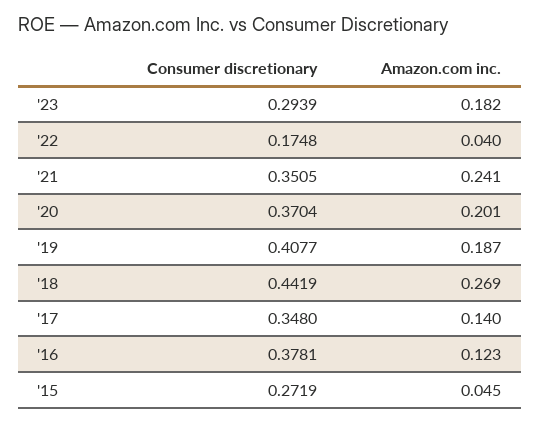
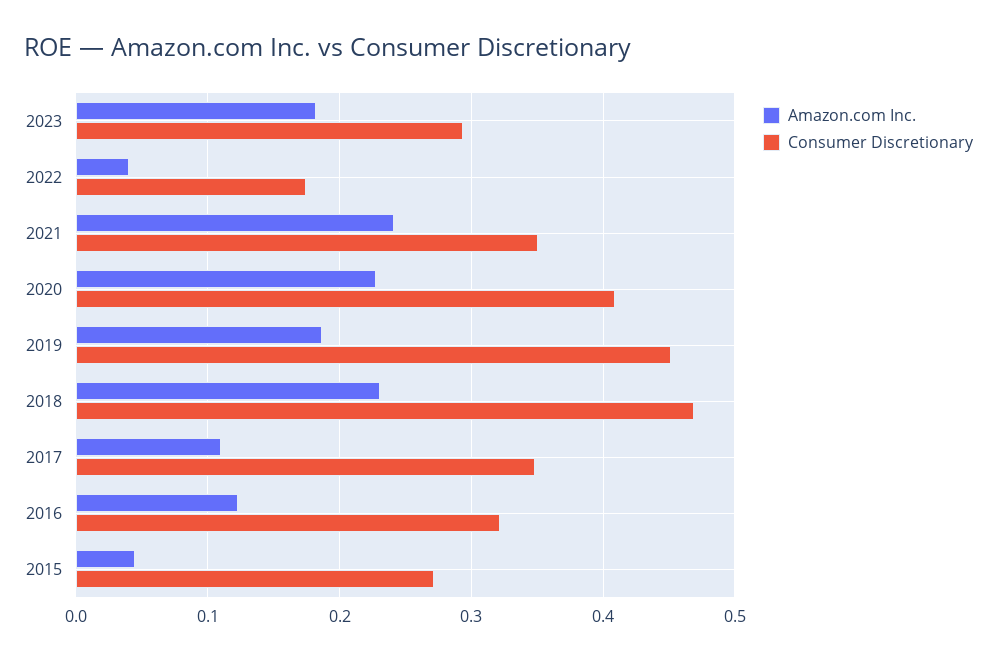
  {
    "Consumer discretionary": {
      "'23": 0.2939,
      "'22": 0.1748,
      "'21": 0.3505,
-     "'20": 0.3704,
+     "'20": 0.41,
-     "'19": 0.4077,
+     "'19": 0.45,
-     "'18": 0.4419,
+     "'18": 0.47,
      "'17": 0.348,
-     "'16": 0.3781,
+     "'16": 0.32,
      "'15": 0.2719
    },
    "Amazon.com inc.": {
      "'23": 0.182,
      "'22": 0.04,
      "'21": 0.241,
-     "'20": 0.201,
+     "'20": 0.23,
      "'19": 0.187,
-     "'18": 0.269,
+     "'18": 0.23,
-     "'17": 0.14,
+     "'17": 0.11,
      "'16": 0.123,
      "'15": 0.045
    }
  }

